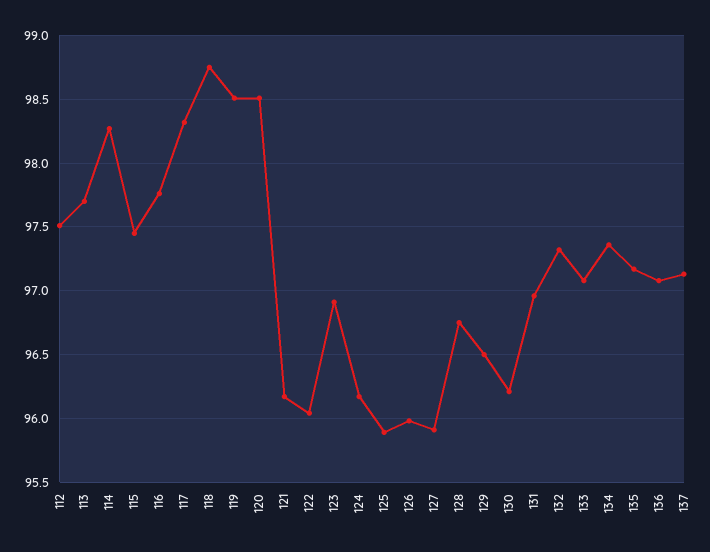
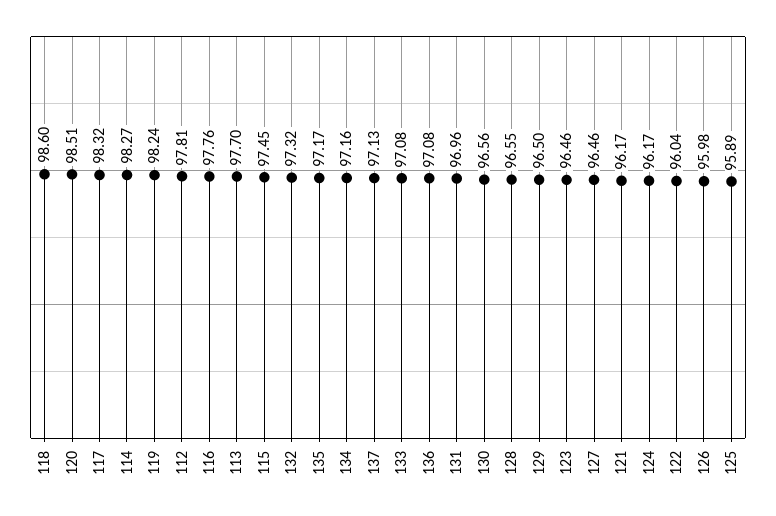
  {
-   "112": 97.5,
+   "112": 97.81,
    "113": 97.7,
    "114": 98.27,
    "115": 97.45,
    "116": 97.76,
    "117": 98.32,
-   "118": 98.75,
+   "118": 98.6,
-   "119": 98.5,
+   "119": 98.24,
    "120": 98.51,
    "121": 96.17,
    "122": 96.04,
-   "123": 96.9,
+   "123": 96.46,
    "124": 96.17,
    "125": 95.89,
    "126": 95.98,
-   "127": 95.9,
+   "127": 96.46,
-   "128": 96.75,
+   "128": 96.55,
    "129": 96.5,
-   "130": 96.2,
+   "130": 96.56,
    "131": 96.96,
    "132": 97.32,
    "133": 97.08,
-   "134": 97.35,
+   "134": 97.16,
    "135": 97.17,
    "136": 97.08,
    "137": 97.13
  }

